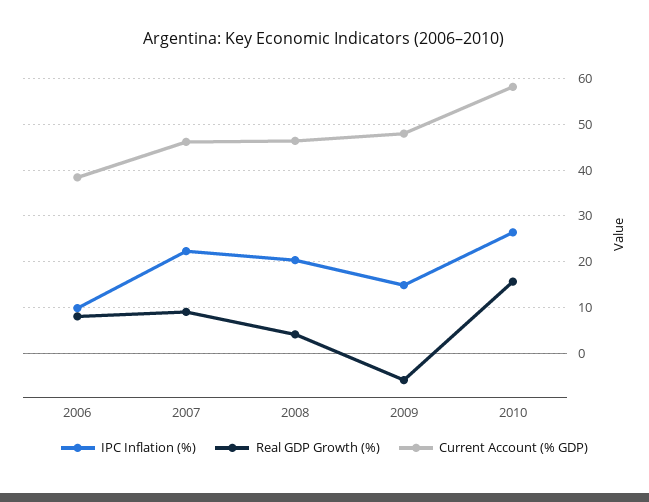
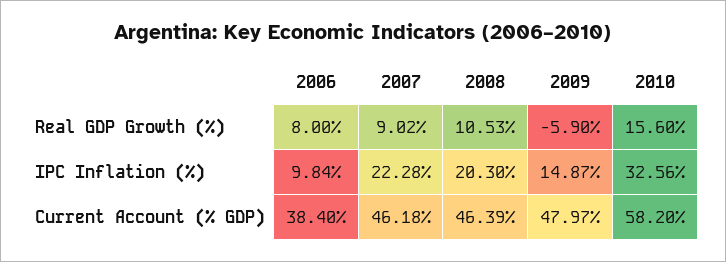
  {
    "IPC Inflation (%)": {
      "2006": 9.84,
      "2007": 22.28,
      "2008": 20.3,
      "2009": 14.87,
-     "2010": 26
+     "2010": 32.56
    },
    "Real GDP Growth (%)": {
      "2006": 8,
      "2007": 9.02,
-     "2008": 4,
+     "2008": 10.53,
      "2009": -5.9,
      "2010": 15.6
    },
    "Current Account (% GDP)": {
      "2006": 38.4,
      "2007": 46.18,
      "2008": 46.39,
      "2009": 47.97,
      "2010": 58.2
    }
  }

